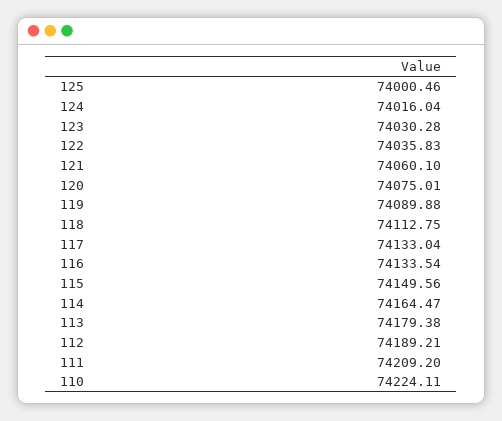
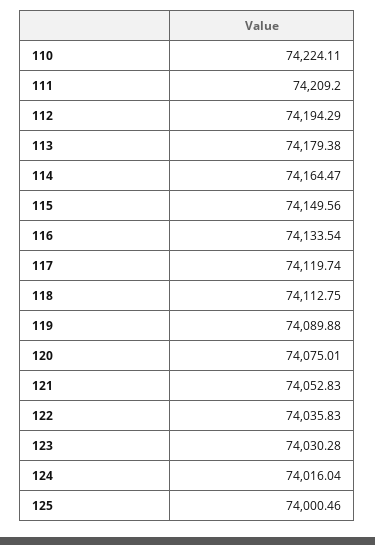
  {
    "125": 74000.46,
    "124": 74016.04,
    "123": 74030.28,
    "122": 74035.83,
-   "121": 74060.1,
+   "121": 74052.83,
    "120": 74075.01,
    "119": 74089.88,
    "118": 74112.75,
-   "117": 74133.04,
+   "117": 74119.74,
    "116": 74133.54,
    "115": 74149.56,
    "114": 74164.47,
    "113": 74179.38,
-   "112": 74189.21,
+   "112": 74194.29,
    "111": 74209.2,
    "110": 74224.11
  }

